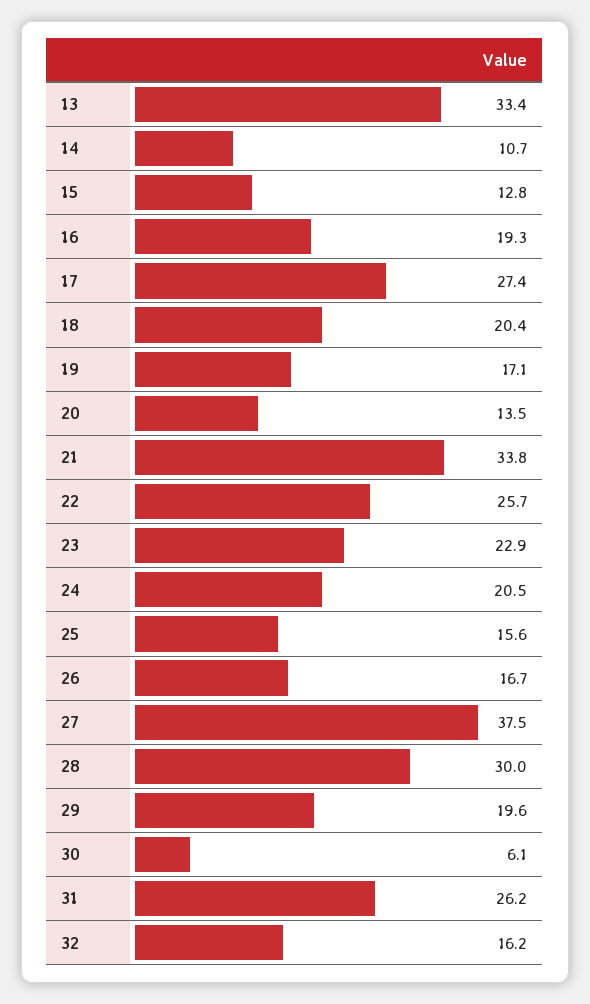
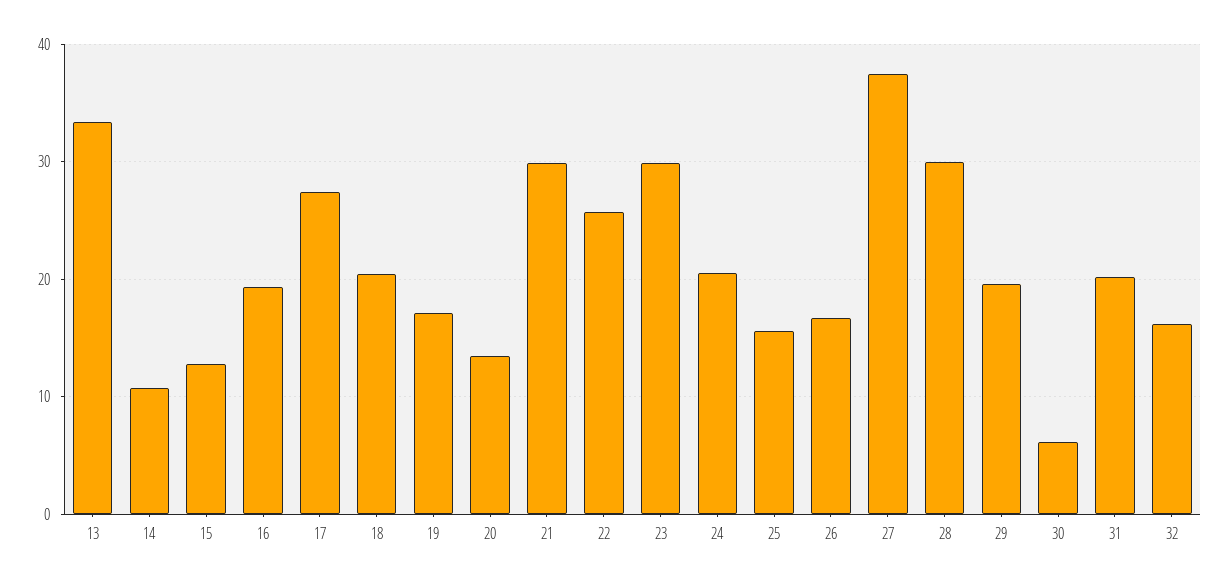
  {
    "13": 33.4,
    "14": 10.7,
    "15": 12.8,
    "16": 19.3,
    "17": 27.4,
    "18": 20.4,
    "19": 17.1,
    "20": 13.5,
-   "21": 33.8,
+   "21": 30,
    "22": 25.7,
-   "23": 22.9,
+   "23": 30,
    "24": 20.5,
    "25": 15.6,
    "26": 16.7,
    "27": 37.5,
    "28": 30,
    "29": 19.6,
    "30": 6.1,
-   "31": 26.2,
+   "31": 20,
    "32": 16.2
  }

